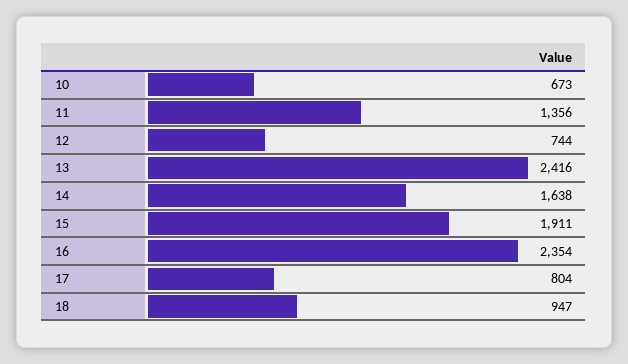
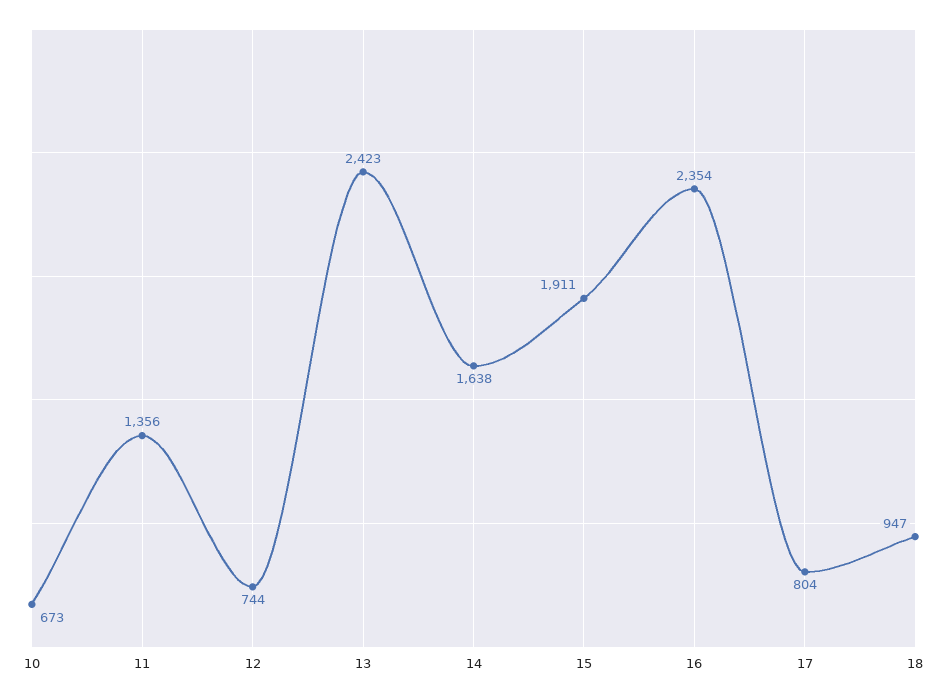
  {
    "10": 673,
    "11": 1356,
    "12": 744,
-   "13": 2416,
+   "13": 2423,
    "14": 1638,
    "15": 1911,
    "16": 2354,
    "17": 804,
    "18": 947
  }

